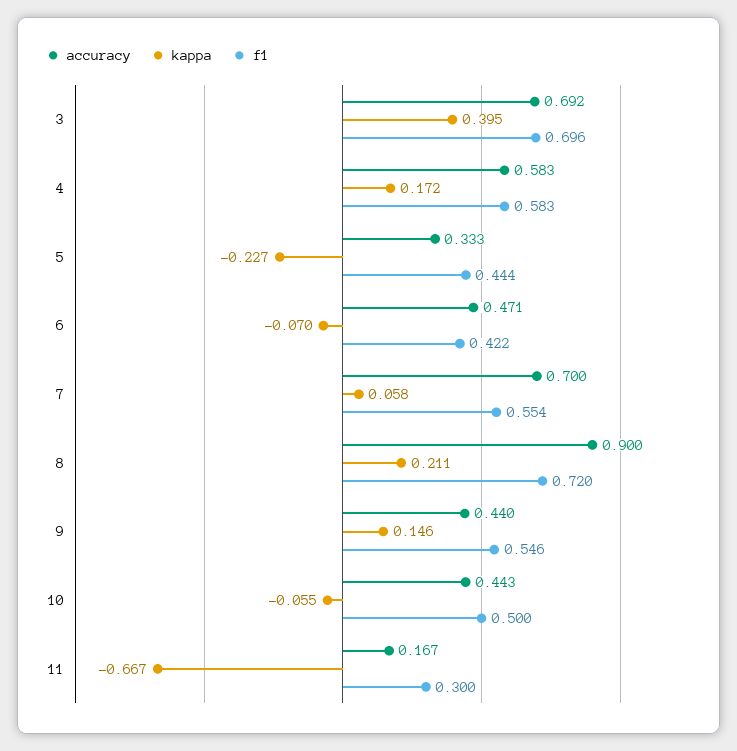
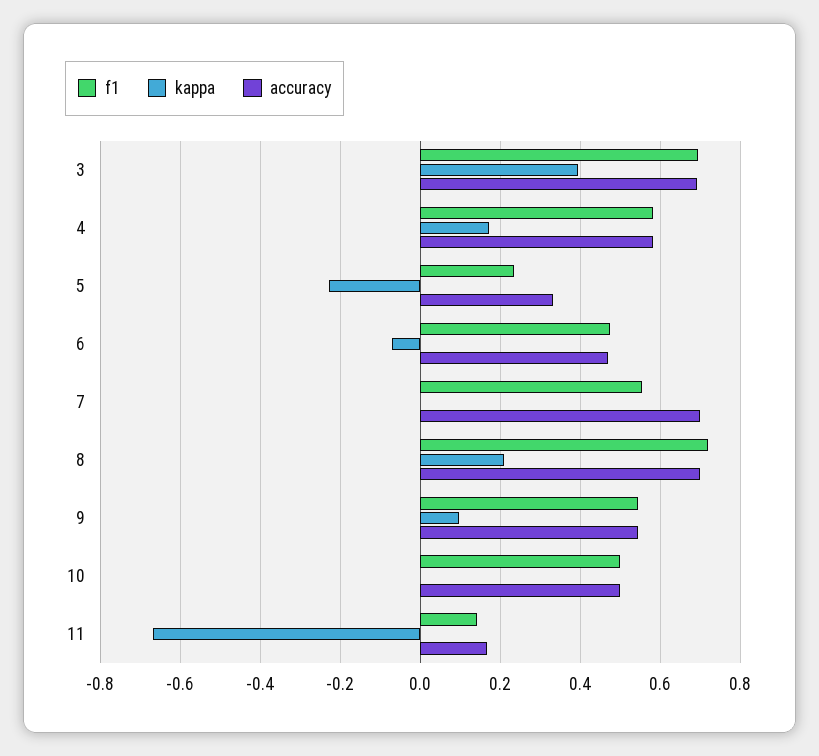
  {
    "accuracy": {
      "3": 0.692,
      "4": 0.583,
      "5": 0.333,
      "6": 0.471,
      "7": 0.7,
-     "8": 0.9,
+     "8": 0.7,
-     "9": 0.44,
+     "9": 0.54,
-     "10": 0.443,
+     "10": 0.5,
      "11": 0.167
    },
    "kappa": {
      "3": 0.395,
      "4": 0.172,
      "5": -0.227,
      "6": -0.07,
-     "7": 0.058,
+     "7": 0,
      "8": 0.211,
-     "9": 0.146,
+     "9": 0.1,
-     "10": -0.055,
+     "10": 0,
      "11": -0.667
    },
    "f1": {
      "3": 0.696,
      "4": 0.583,
-     "5": 0.444,
+     "5": 0.24,
-     "6": 0.422,
+     "6": 0.48,
      "7": 0.554,
      "8": 0.72,
      "9": 0.546,
      "10": 0.5,
-     "11": 0.3
+     "11": 0.14
    }
  }

